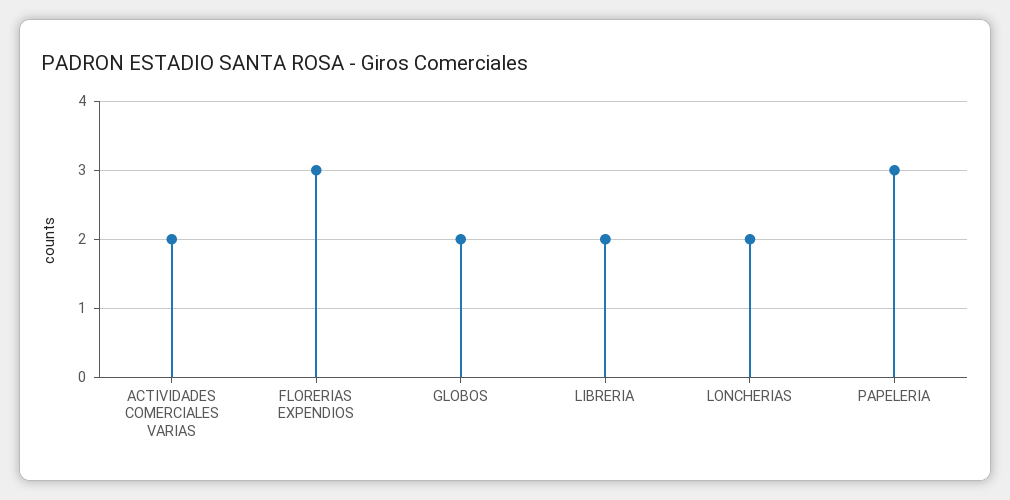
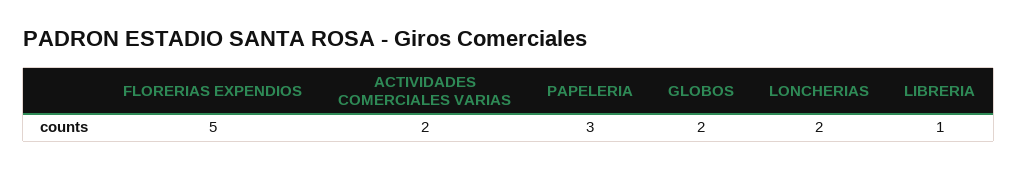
  {
    "ACTIVIDADES COMERCIALES VARIAS": 2,
-   "FLORERIAS EXPENDIOS": 3,
+   "FLORERIAS EXPENDIOS": 5,
    "GLOBOS": 2,
-   "LIBRERIA": 2,
+   "LIBRERIA": 1,
    "LONCHERIAS": 2,
    "PAPELERIA": 3
  }

